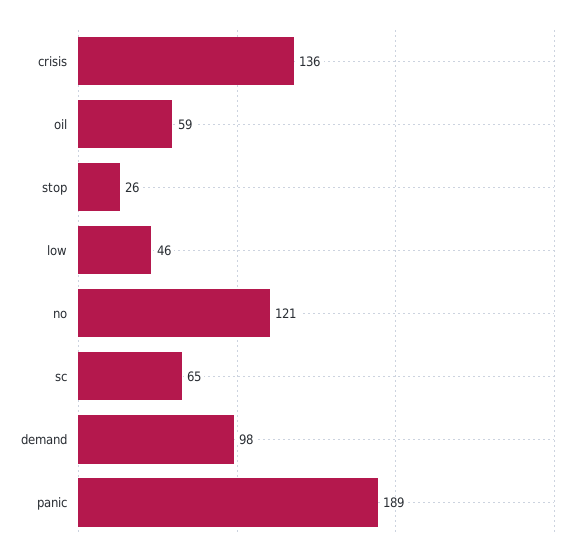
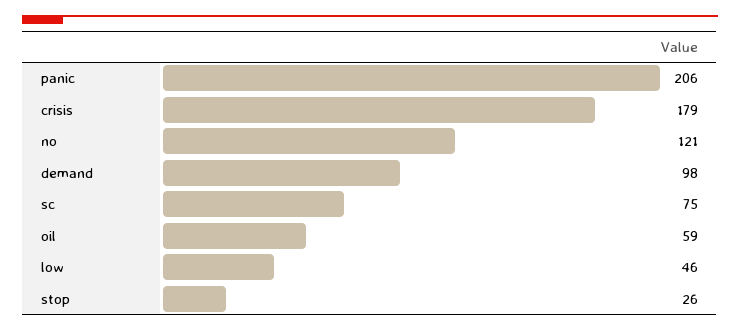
  {
-   "crisis": 136,
+   "crisis": 179,
    "oil": 59,
    "stop": 26,
    "low": 46,
    "no": 121,
-   "sc": 65,
+   "sc": 75,
    "demand": 98,
-   "panic": 189
+   "panic": 206
  }

